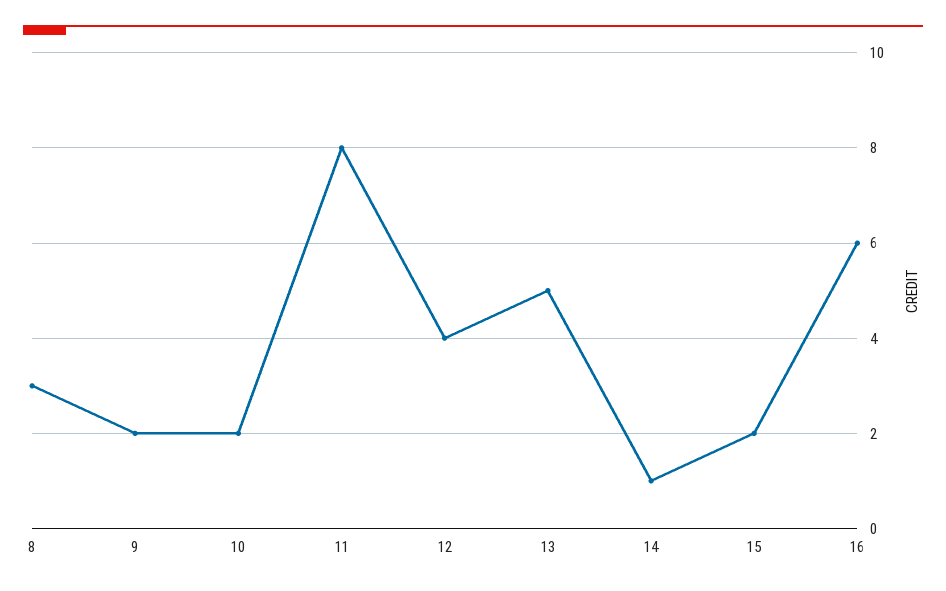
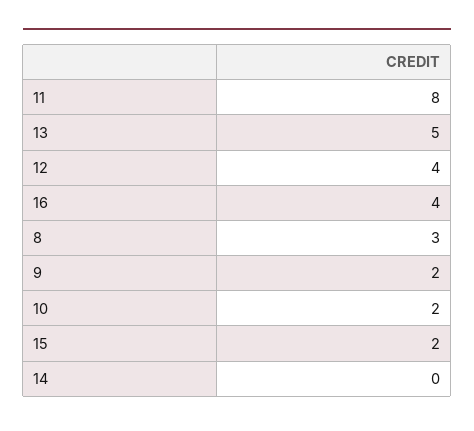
  {
    "8": 3,
    "9": 2,
    "10": 2,
    "11": 8,
    "12": 4,
    "13": 5,
-   "14": 1,
+   "14": 0,
    "15": 2,
-   "16": 6
+   "16": 4
  }

